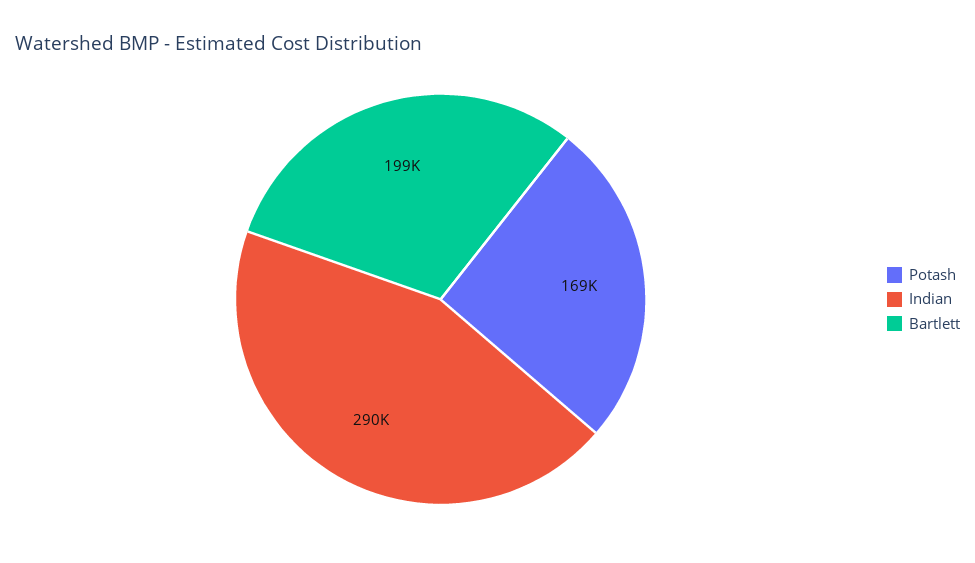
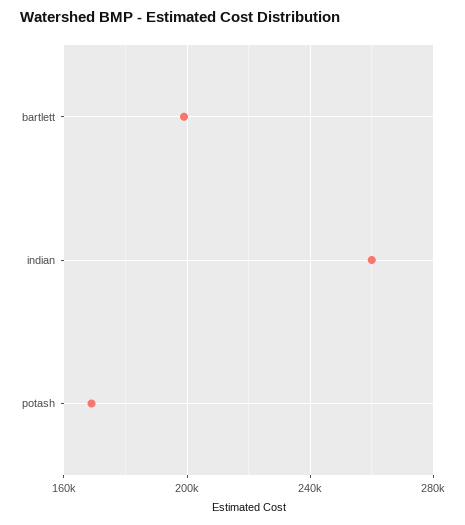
  {
    "Potash": 169000,
-   "Indian": 290000,
+   "Indian": 260000,
    "Bartlett": 199000
  }

